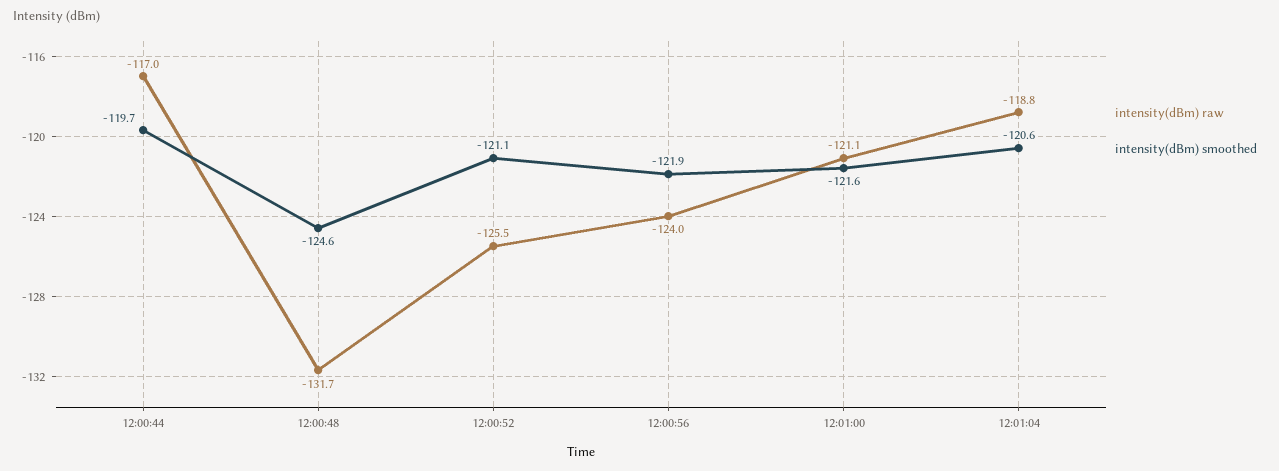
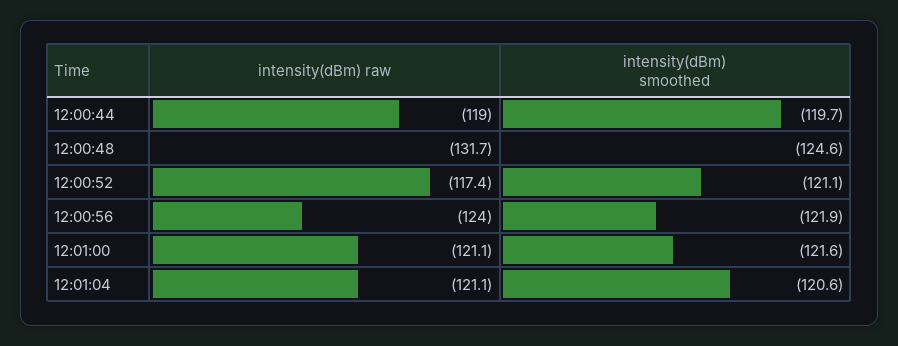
  {
    "intensity(dBm) raw": {
-     "12:00:44": -117,
+     "12:00:44": -119,
      "12:00:48": -131.7,
-     "12:00:52": -125.5,
+     "12:00:52": -117.4,
      "12:00:56": -124,
      "12:01:00": -121.1,
-     "12:01:04": -118.8
+     "12:01:04": -121.1
    },
    "intensity(dBm) smoothed": {
      "12:00:44": -119.7,
      "12:00:48": -124.6,
      "12:00:52": -121.1,
      "12:00:56": -121.9,
      "12:01:00": -121.6,
      "12:01:04": -120.6
    }
  }

